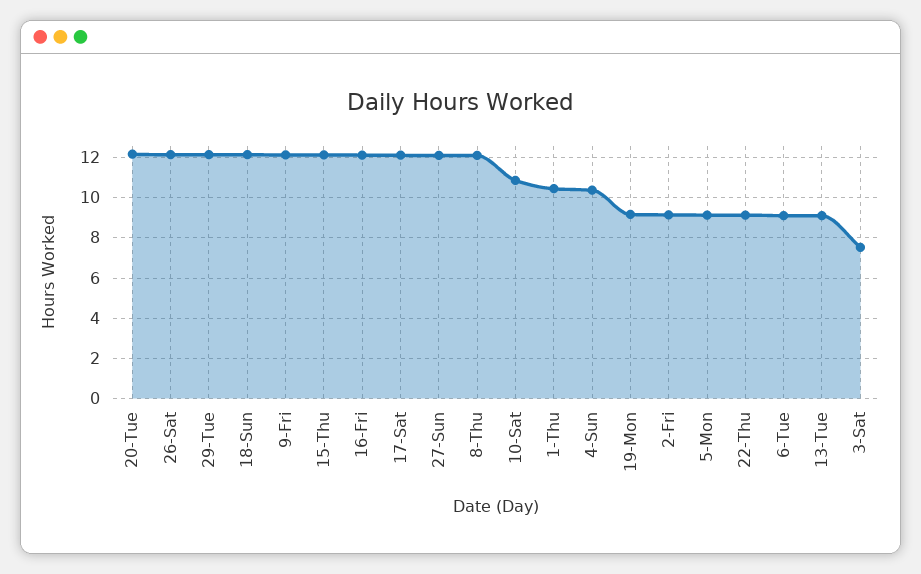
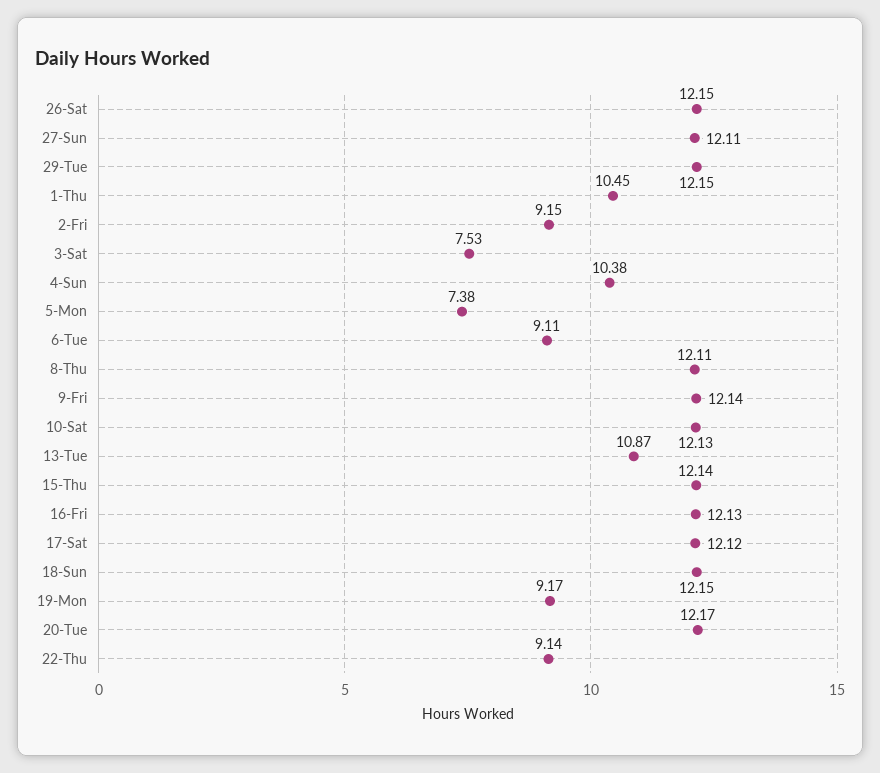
  {
    "20-Tue": 12.17,
    "26-Sat": 12.15,
    "29-Tue": 12.15,
    "18-Sun": 12.15,
    "9-Fri": 12.14,
    "15-Thu": 12.14,
    "16-Fri": 12.13,
    "17-Sat": 12.12,
    "27-Sun": 12.11,
    "8-Thu": 12.11,
-   "10-Sat": 11,
+   "10-Sat": 12.13,
    "1-Thu": 10.45,
    "4-Sun": 10.38,
    "19-Mon": 9.17,
    "2-Fri": 9.15,
-   "5-Mon": 9,
+   "5-Mon": 7.38,
    "22-Thu": 9.14,
    "6-Tue": 9.11,
-   "13-Tue": 9,
+   "13-Tue": 10.87,
    "3-Sat": 7.53
  }

